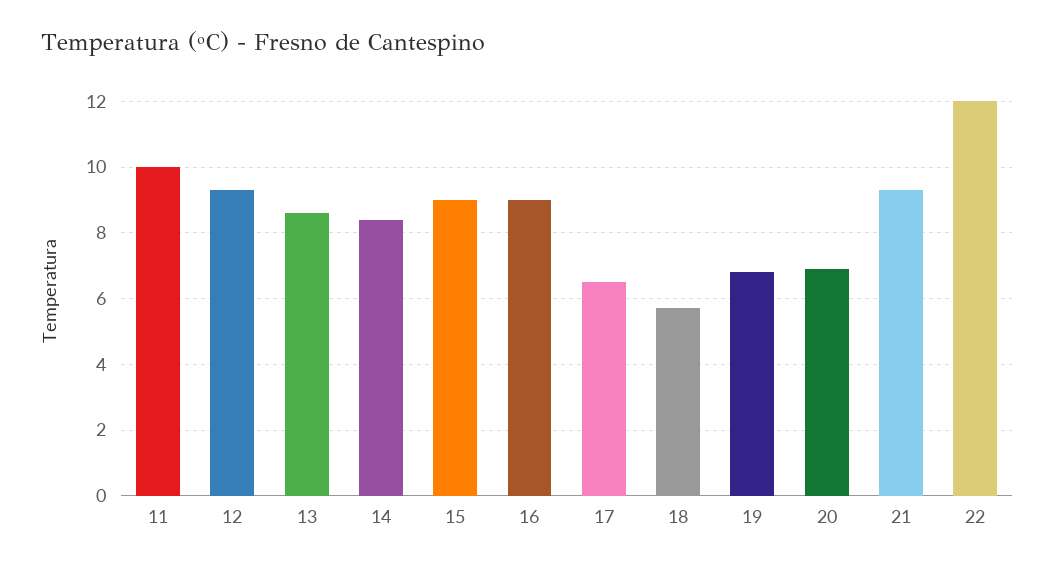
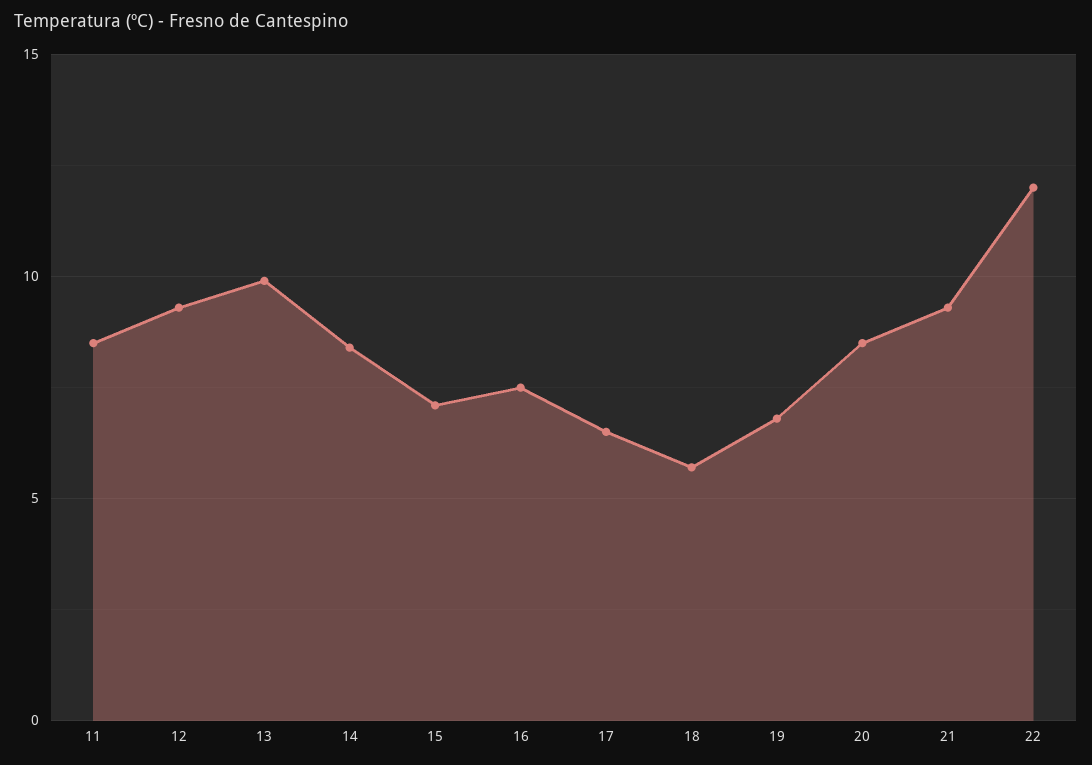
  {
-   "11": 10,
+   "11": 8.5,
    "12": 9.5,
-   "13": 8.5,
+   "13": 10,
    "14": 8.5,
-   "15": 9,
+   "15": 7,
-   "16": 9,
+   "16": 7.5,
    "17": 6.5,
    "18": 5.5,
    "19": 7,
-   "20": 7,
+   "20": 8.5,
    "21": 9.5,
    "22": 12
  }

